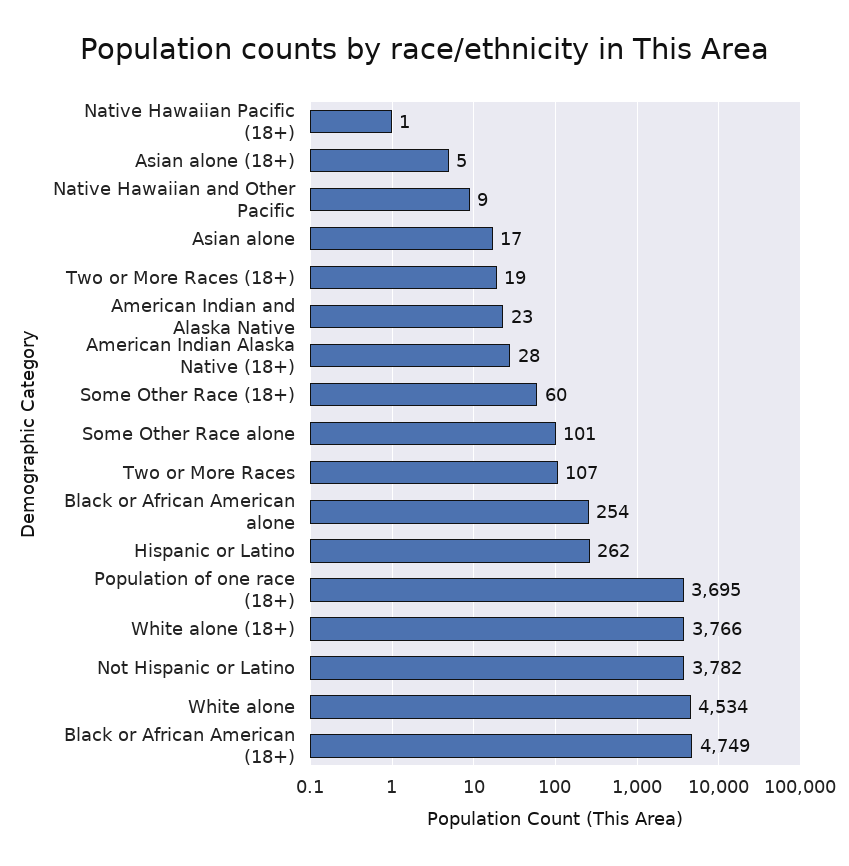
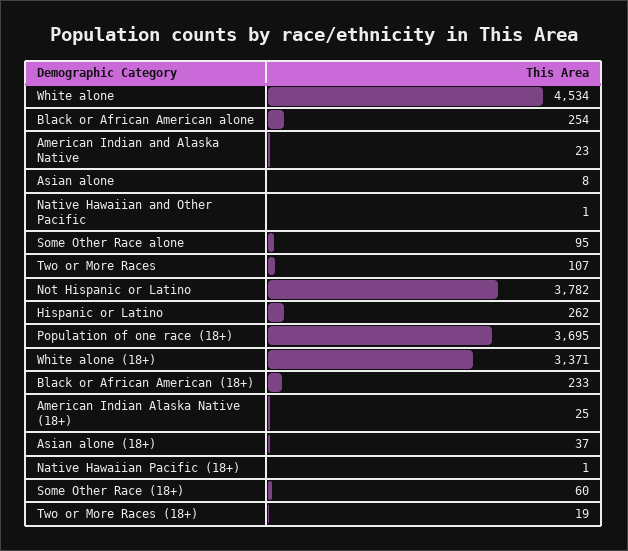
  {
    "Native Hawaiian Pacific (18+)": 1,
-   "Asian alone (18+)": 5,
+   "Asian alone (18+)": 37,
-   "Native Hawaiian and Other Pacific": 9,
+   "Native Hawaiian and Other Pacific": 1,
-   "Asian alone": 17,
+   "Asian alone": 8,
    "Two or More Races (18+)": 19,
    "American Indian and Alaska Native": 23,
-   "American Indian Alaska Native (18+)": 28,
+   "American Indian Alaska Native (18+)": 25,
    "Some Other Race (18+)": 60,
-   "Some Other Race alone": 101,
+   "Some Other Race alone": 95,
    "Two or More Races": 107,
    "Black or African American alone": 254,
    "Hispanic or Latino": 262,
    "Population of one race (18+)": 3695,
-   "White alone (18+)": 3766,
+   "White alone (18+)": 3371,
    "Not Hispanic or Latino": 3782,
    "White alone": 4534,
-   "Black or African American (18+)": 4749
+   "Black or African American (18+)": 233
  }

